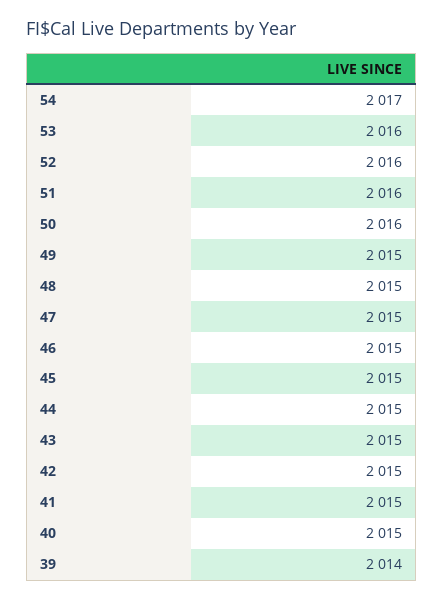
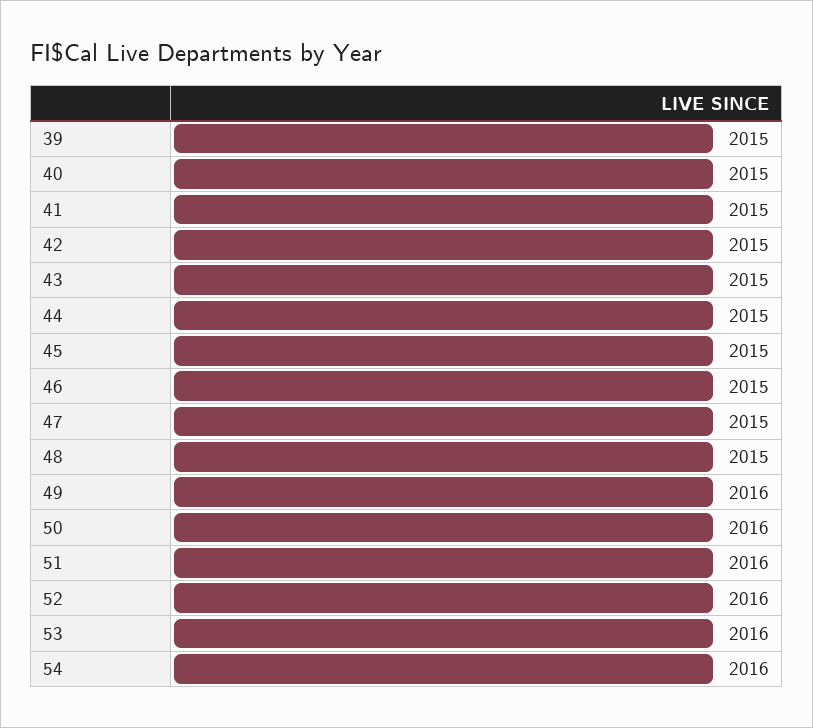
  {
-   "54": 2017,
+   "54": 2016,
    "53": 2016,
    "52": 2016,
    "51": 2016,
    "50": 2016,
-   "49": 2015,
+   "49": 2016,
    "48": 2015,
    "47": 2015,
    "46": 2015,
    "45": 2015,
    "44": 2015,
    "43": 2015,
    "42": 2015,
    "41": 2015,
    "40": 2015,
-   "39": 2014
+   "39": 2015
  }

